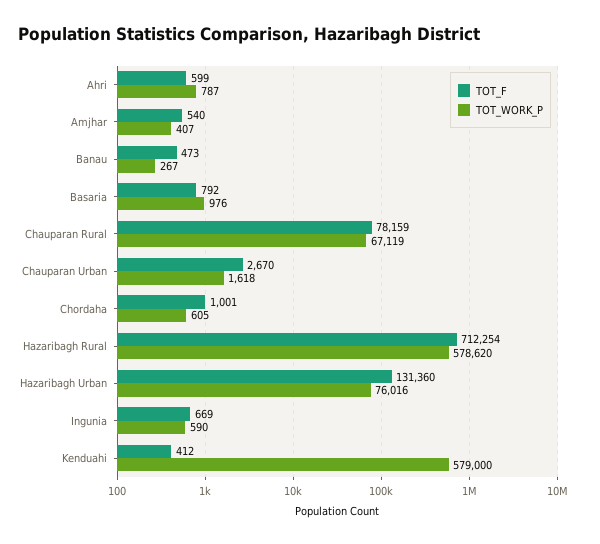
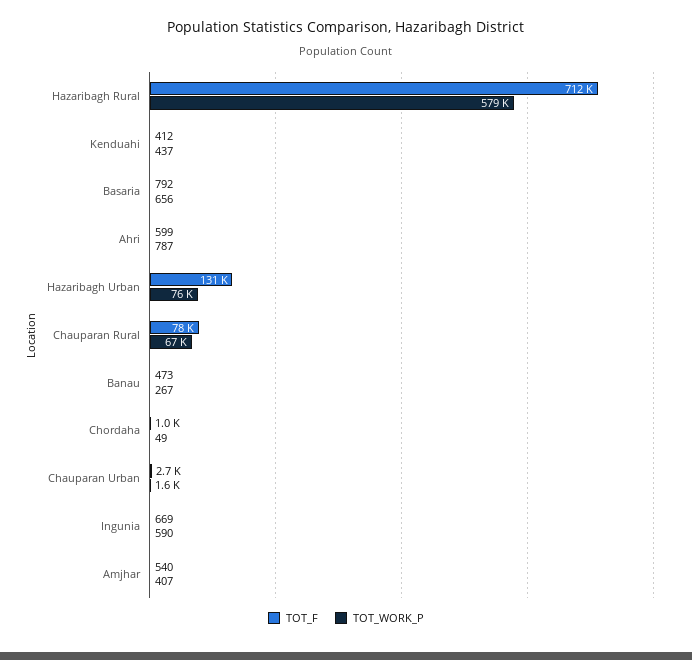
  {
    "TOT_F": {
      "Ahri": 599,
      "Amjhar": 540,
      "Banau": 473,
      "Basaria": 792,
      "Chauparan Rural": 78159,
      "Chauparan Urban": 2670,
      "Chordaha": 1001,
      "Hazaribagh Rural": 712254,
      "Hazaribagh Urban": 131360,
      "Ingunia": 669,
      "Kenduahi": 412
    },
    "TOT_WORK_P": {
      "Ahri": 787,
      "Amjhar": 407,
      "Banau": 267,
-     "Basaria": 976,
+     "Basaria": 656,
      "Chauparan Rural": 67119,
      "Chauparan Urban": 1618,
-     "Chordaha": 605,
+     "Chordaha": 49,
      "Hazaribagh Rural": 578620,
      "Hazaribagh Urban": 76016,
      "Ingunia": 590,
-     "Kenduahi": 579000
+     "Kenduahi": 437
    }
  }

